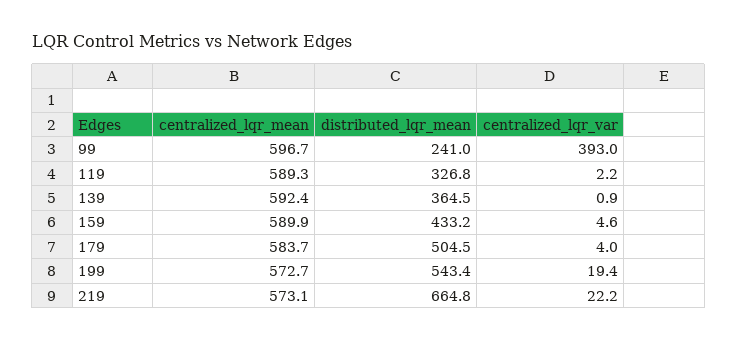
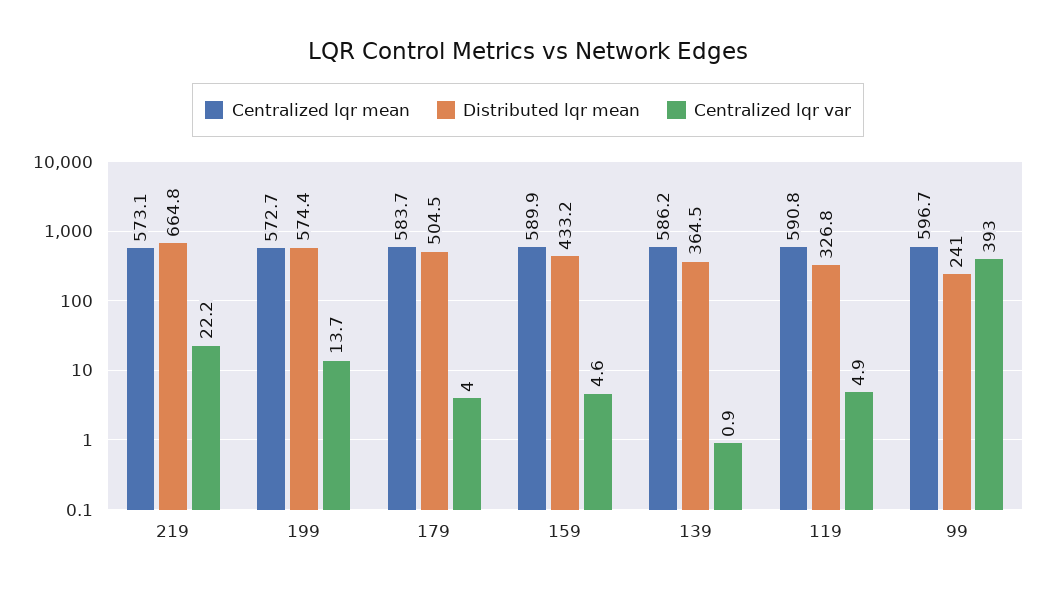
  {
    "centralized_lqr_mean": {
      "99": 596.7,
-     "119": 589.3,
+     "119": 590.8,
-     "139": 592.4,
+     "139": 586.2,
      "159": 589.9,
      "179": 583.7,
      "199": 572.7,
      "219": 573.1
    },
    "distributed_lqr_mean": {
      "99": 241,
      "119": 326.8,
      "139": 364.5,
      "159": 433.2,
      "179": 504.5,
-     "199": 543.4,
+     "199": 574.4,
      "219": 664.8
    },
    "centralized_lqr_var": {
      "99": 393,
-     "119": 2.2,
+     "119": 4.9,
      "139": 0.9,
      "159": 4.6,
      "179": 4,
-     "199": 19.4,
+     "199": 13.7,
      "219": 22.2
    }
  }

